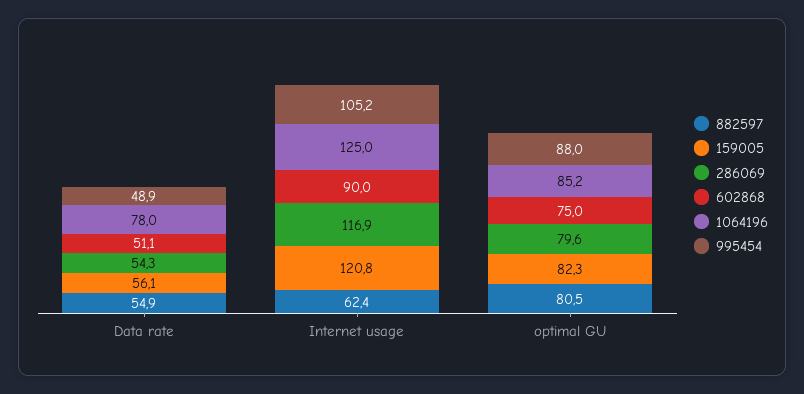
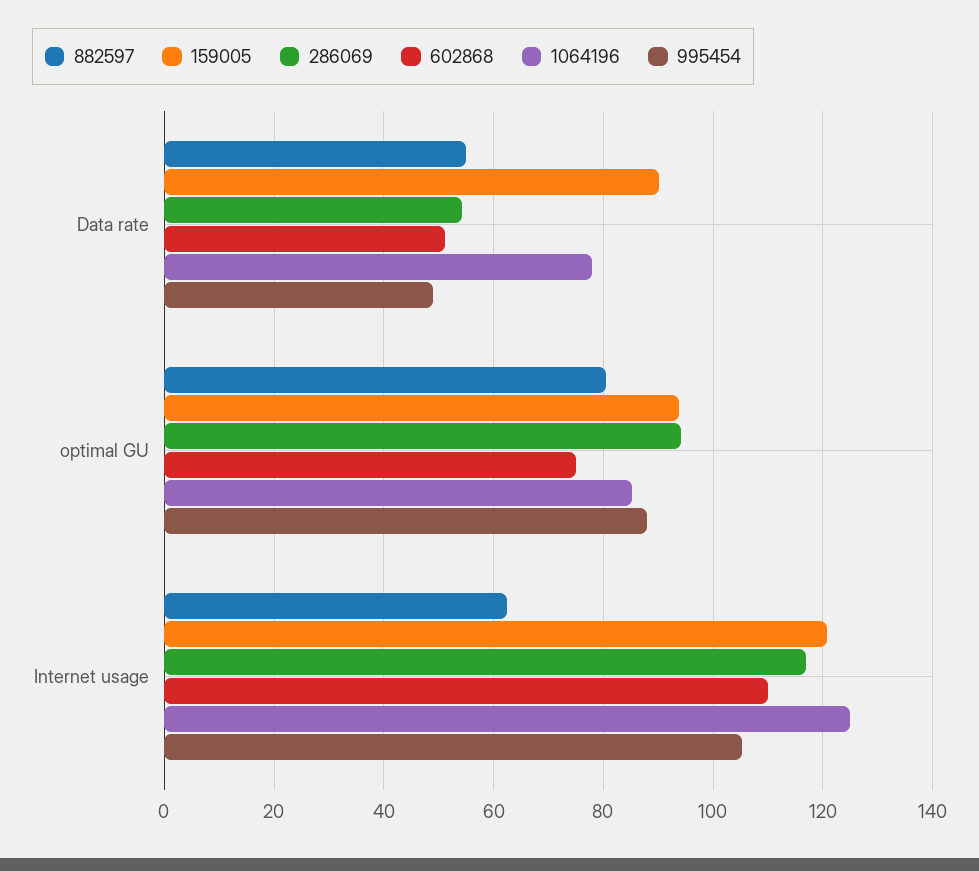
  {
    "882597": {
      "Data rate": 54.9,
      "Internet usage": 62.4,
      "optimal GU": 80.5
    },
    "159005": {
-     "Data rate": 56.1,
+     "Data rate": 90,
      "Internet usage": 120.8,
-     "optimal GU": 82.3
+     "optimal GU": 94
    },
    "286069": {
      "Data rate": 54.3,
      "Internet usage": 116.9,
-     "optimal GU": 79.6
+     "optimal GU": 94
    },
    "602868": {
      "Data rate": 51.1,
-     "Internet usage": 90,
+     "Internet usage": 110,
      "optimal GU": 75
    },
    "1064196": {
      "Data rate": 78,
      "Internet usage": 125,
      "optimal GU": 85.2
    },
    "995454": {
      "Data rate": 48.9,
      "Internet usage": 105.2,
      "optimal GU": 88
    }
  }

